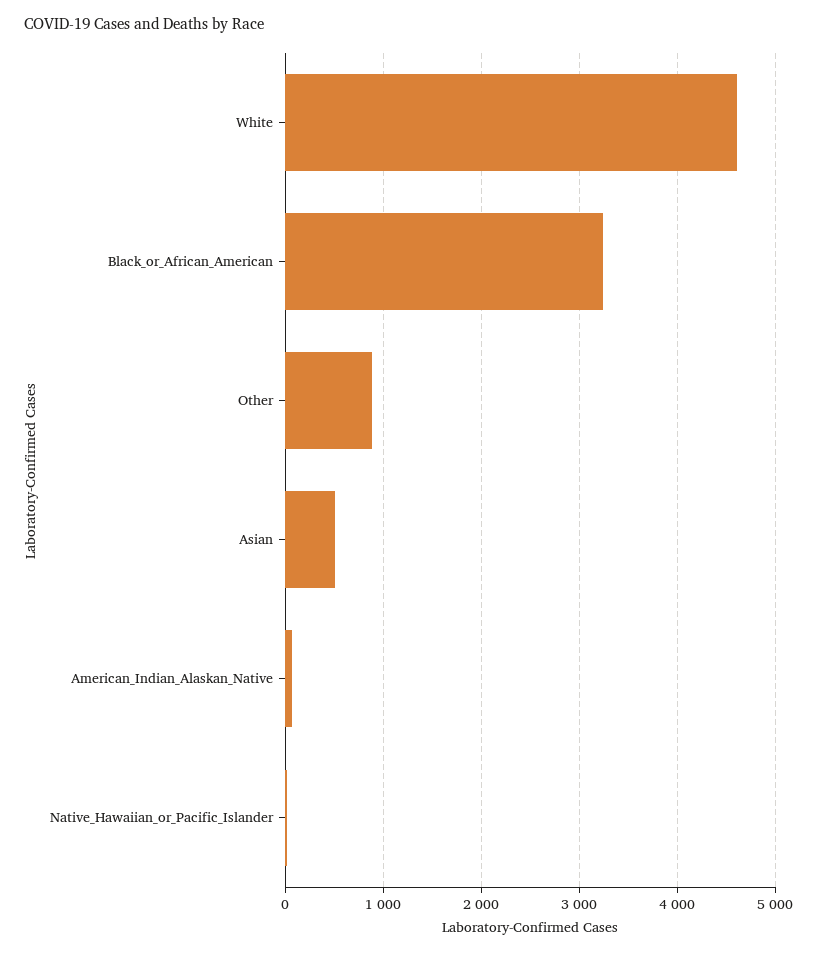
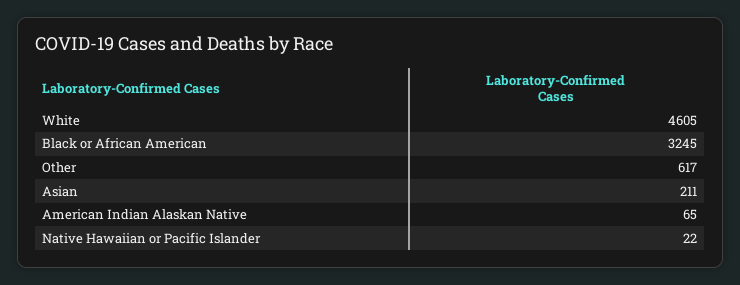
  {
    "White": 4605,
    "Black_or_African_American": 3245,
-   "Other": 900,
+   "Other": 617,
-   "Asian": 500,
+   "Asian": 211,
    "American_Indian_Alaskan_Native": 65,
    "Native_Hawaiian_or_Pacific_Islander": 22
  }

